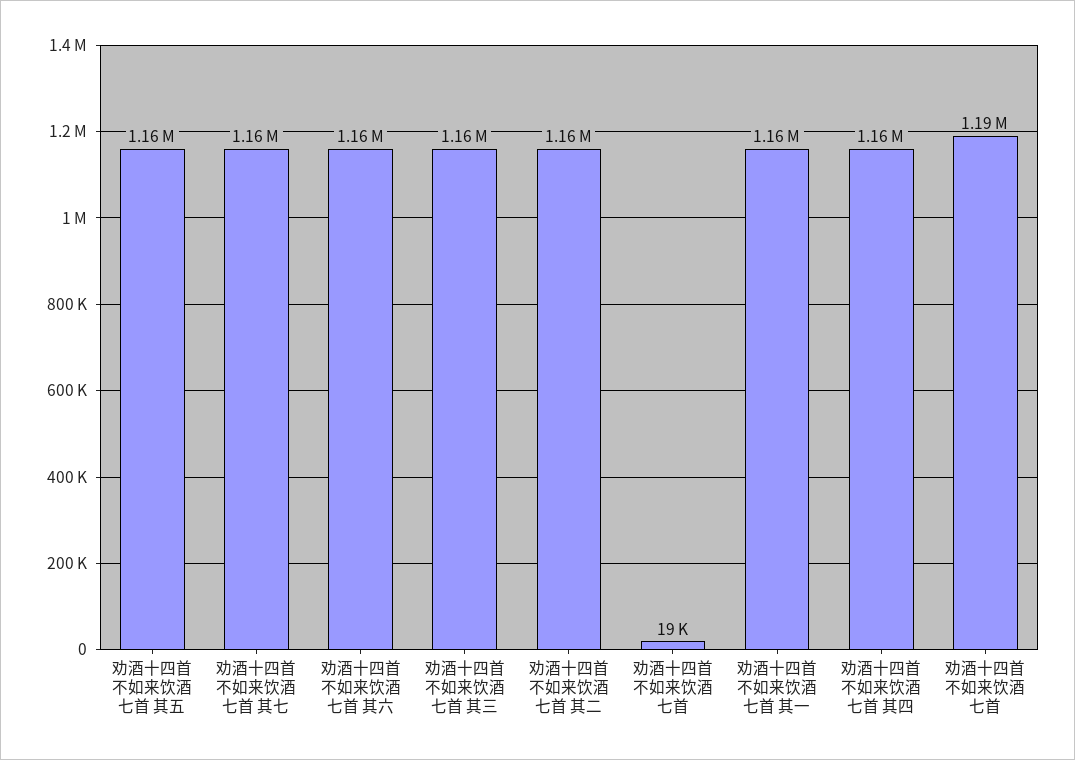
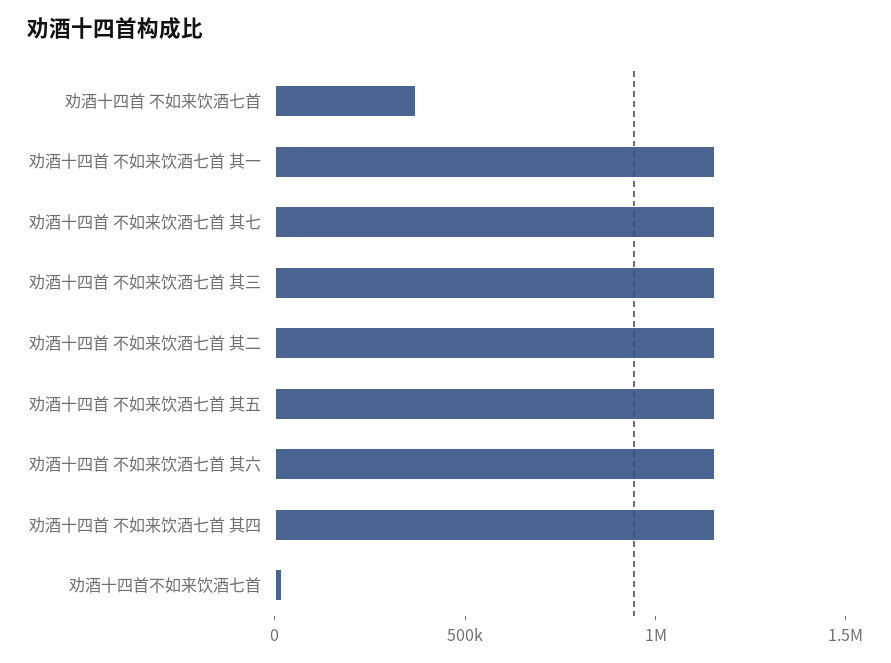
  {
    "劝酒十四首 不如来饮酒七首 其五": 1160000,
    "劝酒十四首 不如来饮酒七首 其七": 1160000,
    "劝酒十四首 不如来饮酒七首 其六": 1160000,
    "劝酒十四首 不如来饮酒七首 其三": 1160000,
    "劝酒十四首 不如来饮酒七首 其二": 1160000,
    "劝酒十四首不如来饮酒七首": 19000,
    "劝酒十四首 不如来饮酒七首 其一": 1160000,
    "劝酒十四首 不如来饮酒七首 其四": 1160000,
-   "劝酒十四首 不如来饮酒七首": 1190000
+   "劝酒十四首 不如来饮酒七首": 400000
  }

